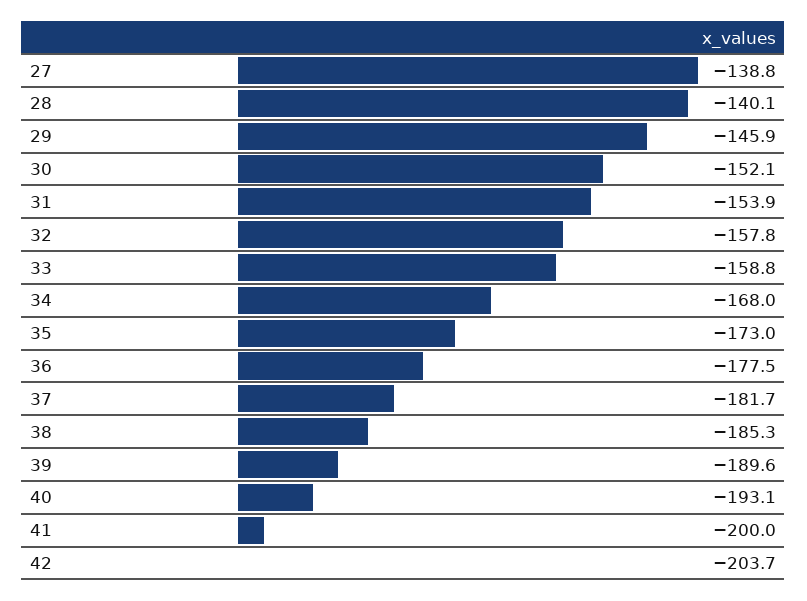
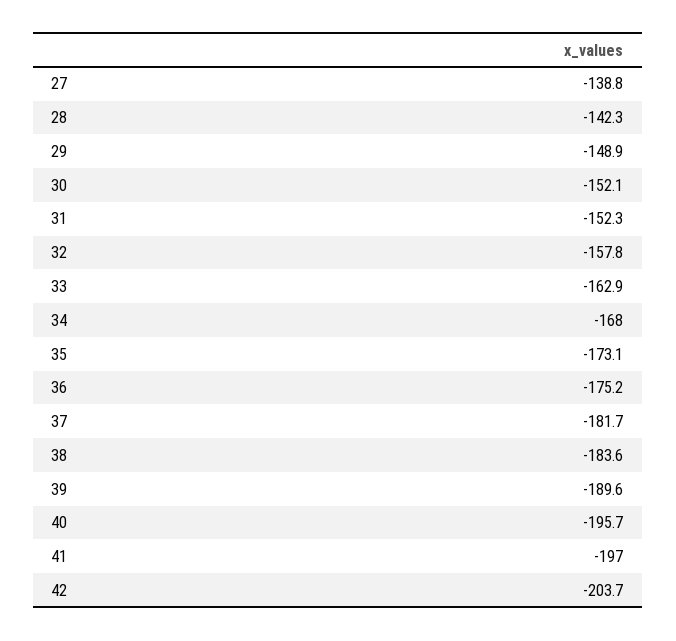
  {
    "27": -138.8,
-   "28": -140.1,
+   "28": -142.3,
-   "29": -145.9,
+   "29": -148.9,
    "30": -152.1,
-   "31": -153.9,
+   "31": -152.3,
    "32": -157.8,
-   "33": -158.8,
+   "33": -162.9,
    "34": -168,
-   "35": -173,
+   "35": -173.1,
-   "36": -177.5,
+   "36": -175.2,
    "37": -181.7,
-   "38": -185.3,
+   "38": -183.6,
    "39": -189.6,
-   "40": -193.1,
+   "40": -195.7,
-   "41": -200,
+   "41": -197,
    "42": -203.7
  }

